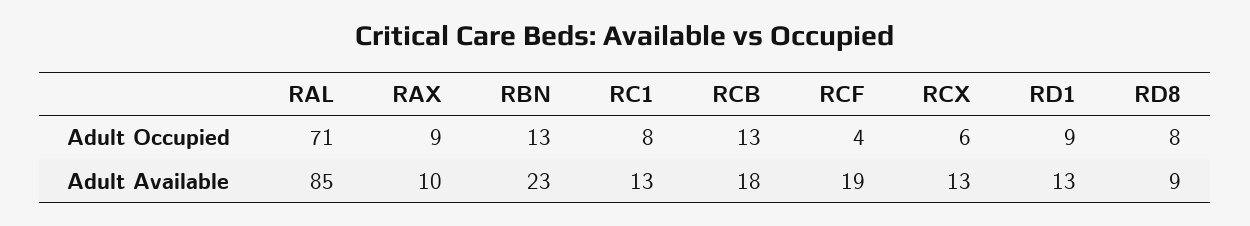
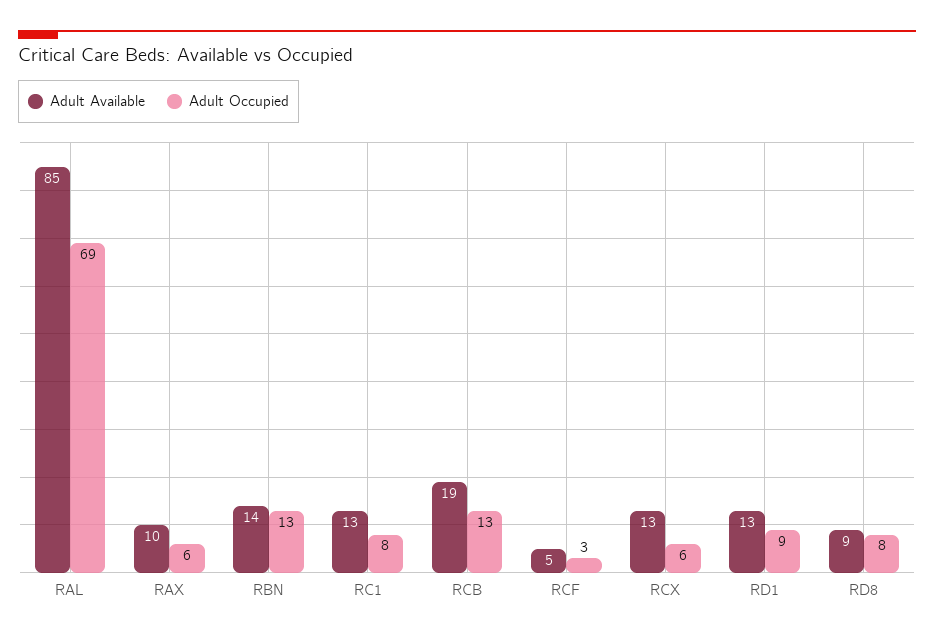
  {
    "Adult Occupied": {
-     "RAL": 71,
+     "RAL": 69,
-     "RAX": 9,
+     "RAX": 6,
      "RBN": 13,
      "RC1": 8,
      "RCB": 13,
-     "RCF": 4,
+     "RCF": 3,
      "RCX": 6,
      "RD1": 9,
      "RD8": 8
    },
    "Adult Available": {
      "RAL": 85,
      "RAX": 10,
-     "RBN": 23,
+     "RBN": 14,
      "RC1": 13,
-     "RCB": 18,
+     "RCB": 19,
-     "RCF": 19,
+     "RCF": 5,
      "RCX": 13,
      "RD1": 13,
      "RD8": 9
    }
  }

